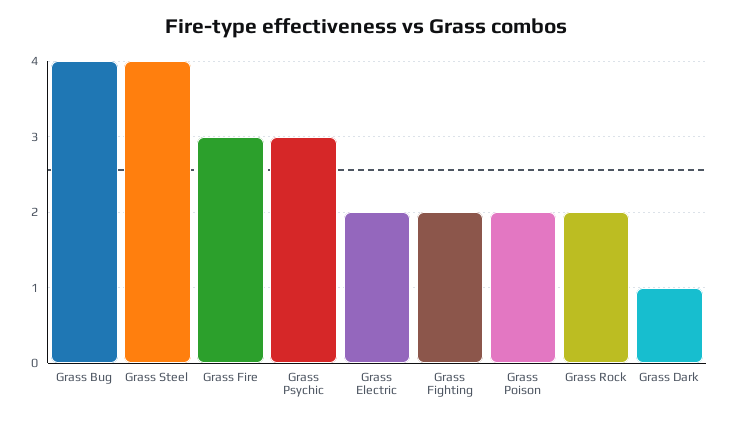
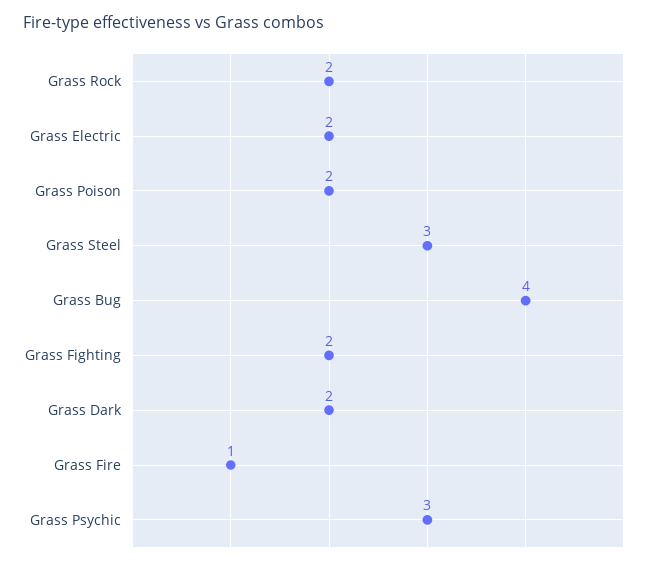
  {
    "Grass Bug": 4,
-   "Grass Steel": 4,
+   "Grass Steel": 3,
-   "Grass Fire": 3,
+   "Grass Fire": 1,
    "Grass Psychic": 3,
    "Grass Electric": 2,
    "Grass Fighting": 2,
    "Grass Poison": 2,
    "Grass Rock": 2,
-   "Grass Dark": 1
+   "Grass Dark": 2
  }

